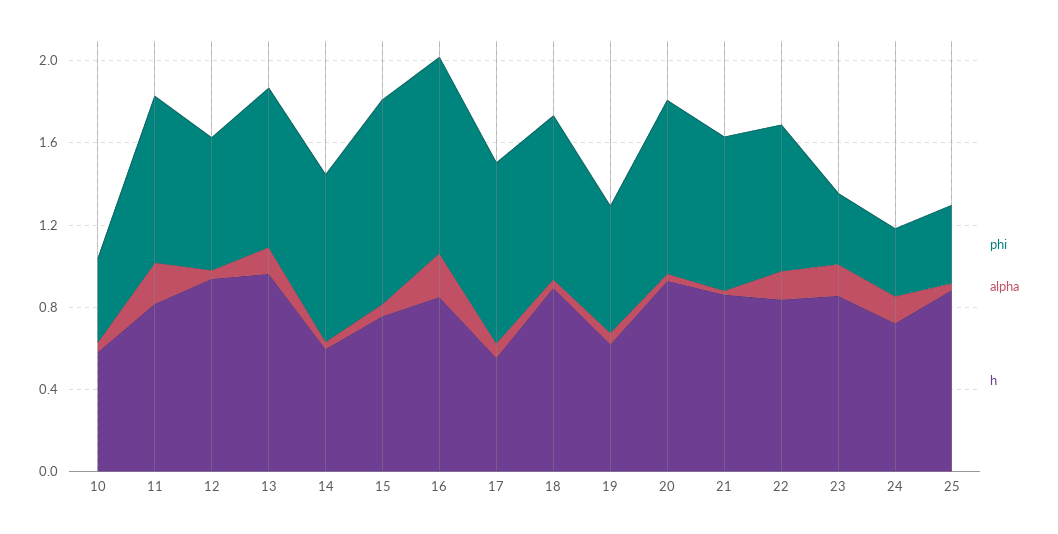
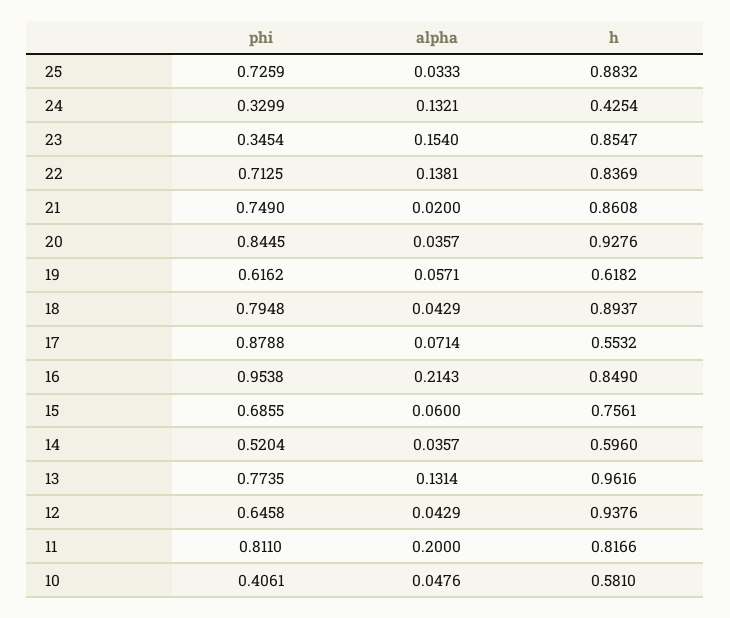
  {
    "phi": {
      "10": 0.4061,
      "11": 0.811,
      "12": 0.6458,
      "13": 0.7735,
-     "14": 0.8,
+     "14": 0.5204,
-     "15": 1,
+     "15": 0.6855,
      "16": 0.9538,
      "17": 0.8788,
      "18": 0.7948,
      "19": 0.6162,
      "20": 0.8445,
      "21": 0.749,
      "22": 0.7125,
      "23": 0.3454,
      "24": 0.3299,
-     "25": 0.4
+     "25": 0.7259
    },
    "alpha": {
      "10": 0.0476,
      "11": 0.2,
      "12": 0.0429,
      "13": 0.1314,
      "14": 0.0357,
      "15": 0.06,
      "16": 0.2143,
      "17": 0.0714,
      "18": 0.0429,
      "19": 0.0571,
      "20": 0.0357,
      "21": 0.02,
      "22": 0.1381,
      "23": 0.154,
      "24": 0.1321,
      "25": 0.0333
    },
    "h": {
      "10": 0.581,
      "11": 0.8166,
      "12": 0.9376,
      "13": 0.9616,
      "14": 0.596,
      "15": 0.7561,
      "16": 0.849,
      "17": 0.5532,
      "18": 0.8937,
      "19": 0.6182,
      "20": 0.9276,
      "21": 0.8608,
      "22": 0.8369,
      "23": 0.8547,
-     "24": 0.7,
+     "24": 0.4254,
      "25": 0.8832
    }
  }

